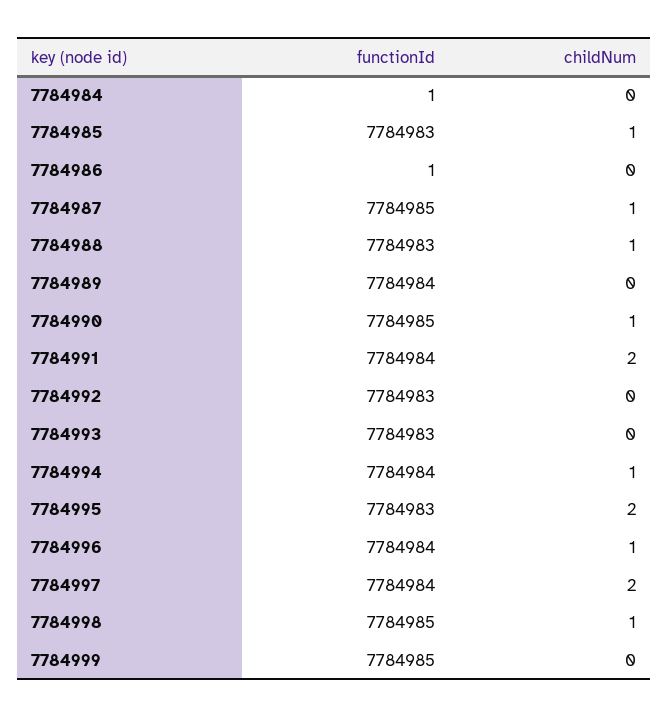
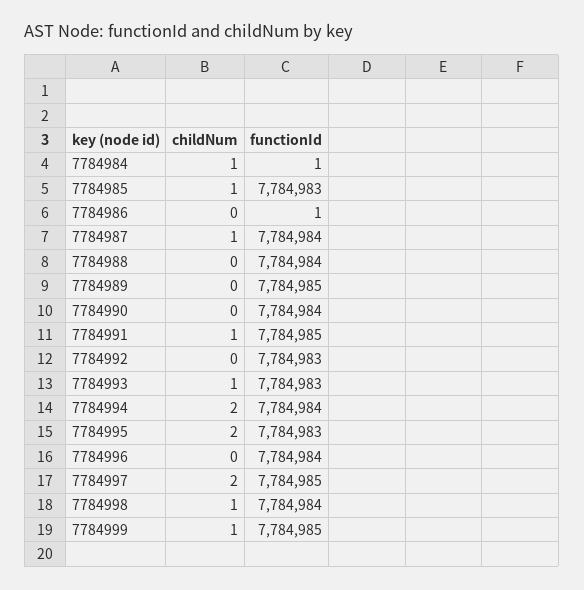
  {
    "functionId": {
      "7784984": 1,
      "7784985": 7784983,
      "7784986": 1,
-     "7784987": 7784985,
+     "7784987": 7784984,
-     "7784988": 7784983,
+     "7784988": 7784984,
-     "7784989": 7784984,
+     "7784989": 7784985,
-     "7784990": 7784985,
+     "7784990": 7784984,
-     "7784991": 7784984,
+     "7784991": 7784985,
      "7784992": 7784983,
      "7784993": 7784983,
      "7784994": 7784984,
      "7784995": 7784983,
      "7784996": 7784984,
-     "7784997": 7784984,
+     "7784997": 7784985,
-     "7784998": 7784985,
+     "7784998": 7784984,
      "7784999": 7784985
    },
    "childNum": {
-     "7784984": 0,
+     "7784984": 1,
      "7784985": 1,
      "7784986": 0,
      "7784987": 1,
-     "7784988": 1,
+     "7784988": 0,
      "7784989": 0,
-     "7784990": 1,
+     "7784990": 0,
-     "7784991": 2,
+     "7784991": 1,
      "7784992": 0,
-     "7784993": 0,
+     "7784993": 1,
-     "7784994": 1,
+     "7784994": 2,
      "7784995": 2,
-     "7784996": 1,
+     "7784996": 0,
      "7784997": 2,
      "7784998": 1,
-     "7784999": 0
+     "7784999": 1
    }
  }

